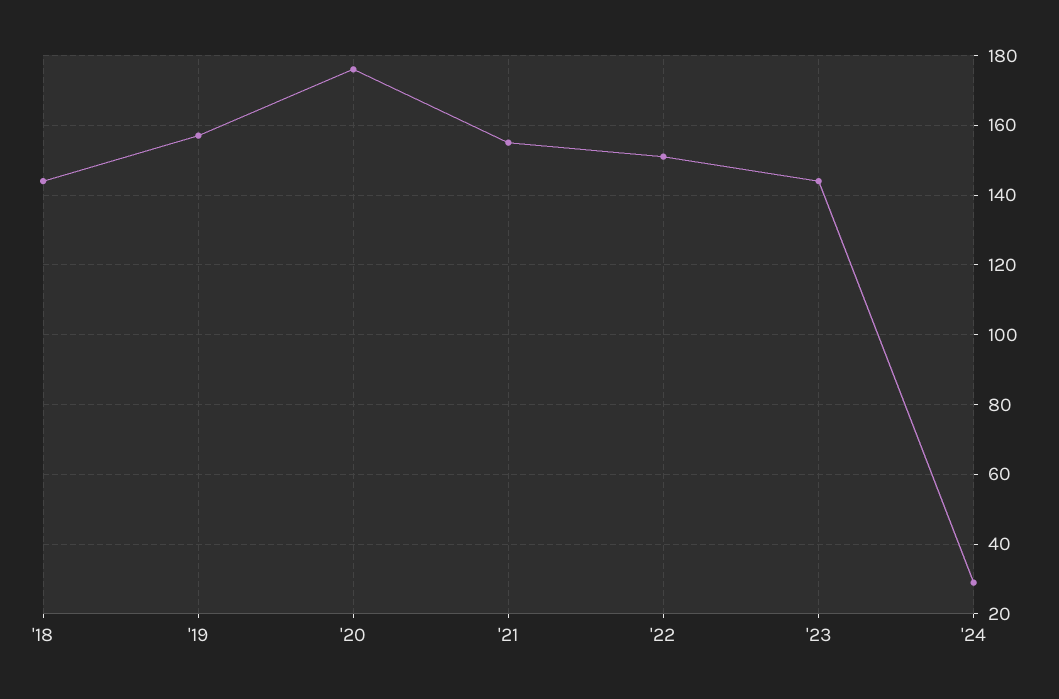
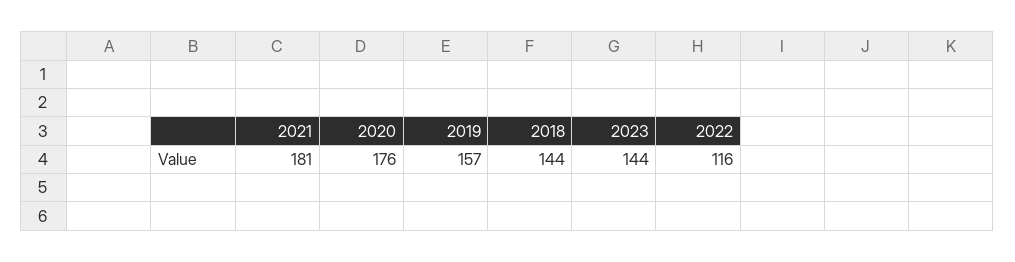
  {
    "'18": 144,
    "'19": 157,
    "'20": 176,
-   "'21": 155,
+   "'21": 181,
-   "'22": 150,
+   "'22": 116,
-   "'23": 144,
+   "'23": 144
-   "'24": 30
  }

